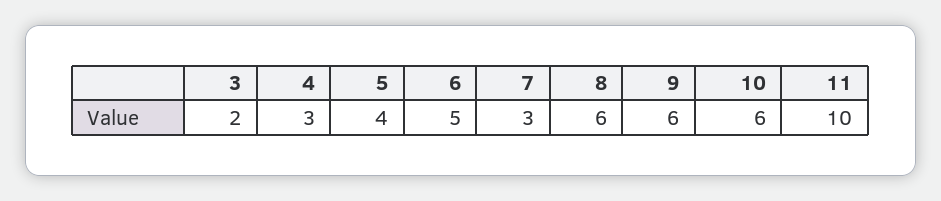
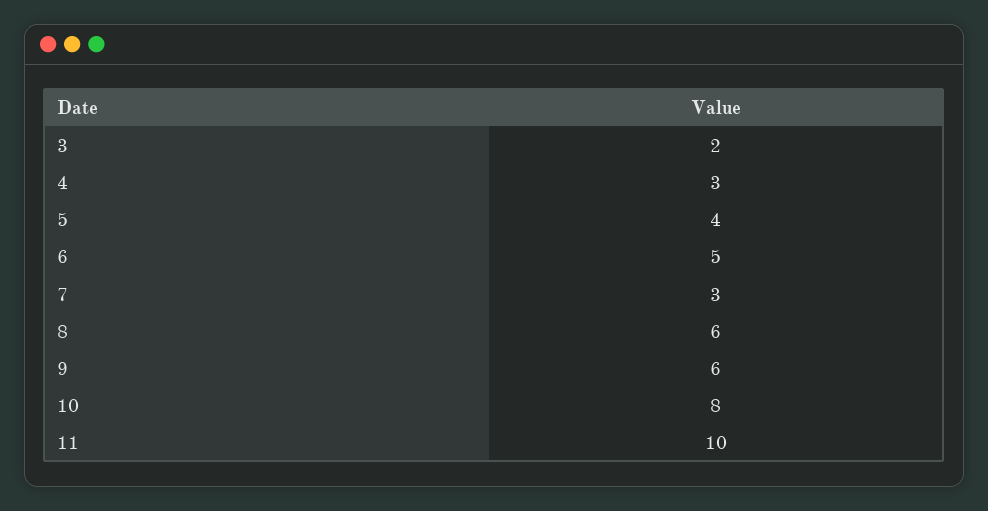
  {
    "3": 2,
    "4": 3,
    "5": 4,
    "6": 5,
    "7": 3,
    "8": 6,
    "9": 6,
-   "10": 6,
+   "10": 8,
    "11": 10
  }

